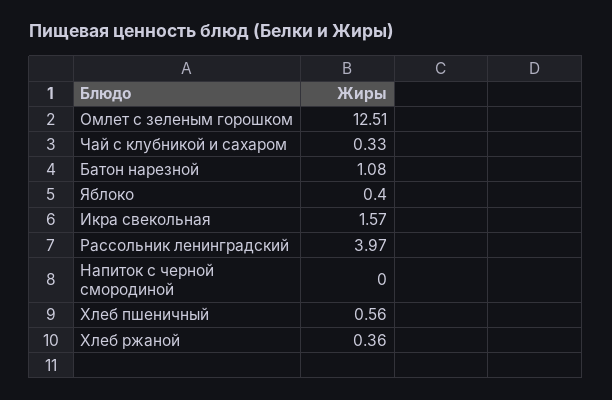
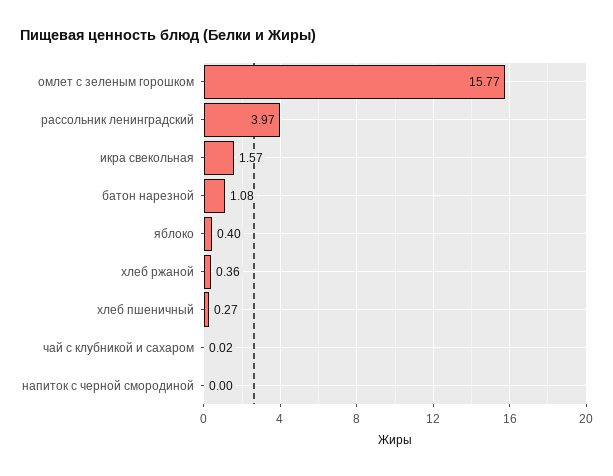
  {
-   "Омлет с зеленым горошком": 12.51,
+   "Омлет с зеленым горошком": 15.77,
-   "Чай с клубникой и сахаром": 0.33,
+   "Чай с клубникой и сахаром": 0.02,
    "Батон нарезной": 1.08,
    "Яблоко": 0.4,
    "Икра свекольная": 1.57,
    "Рассольник ленинградский": 3.97,
    "Напиток с черной смородиной": 0,
-   "Хлеб пшеничный": 0.56,
+   "Хлеб пшеничный": 0.27,
    "Хлеб ржаной": 0.36
  }

